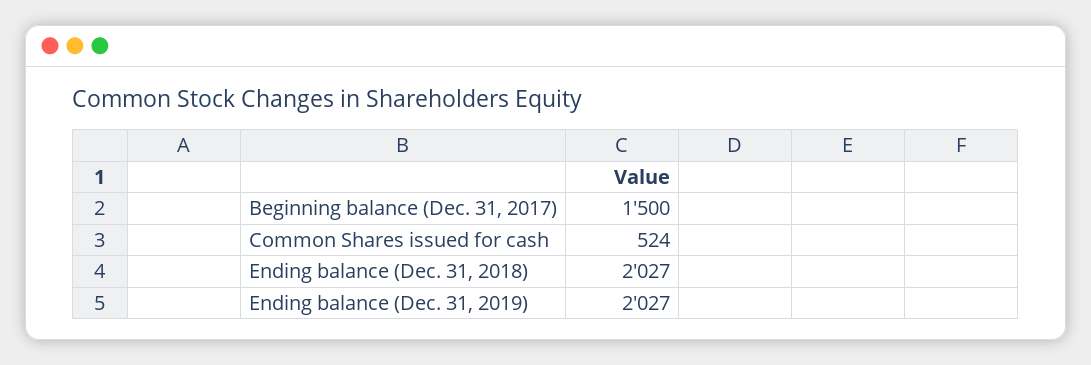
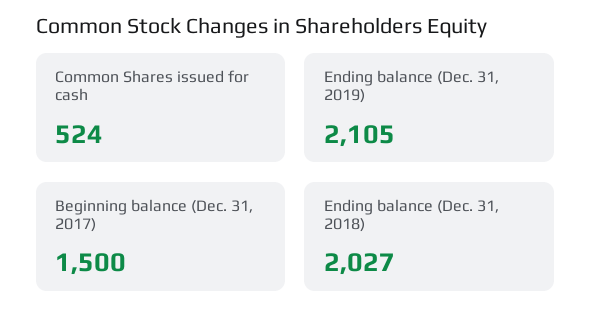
  {
    "Beginning balance (Dec. 31, 2017)": 1500,
    "Common Shares issued for cash": 524,
    "Ending balance (Dec. 31, 2018)": 2027,
-   "Ending balance (Dec. 31, 2019)": 2027
+   "Ending balance (Dec. 31, 2019)": 2105
  }

